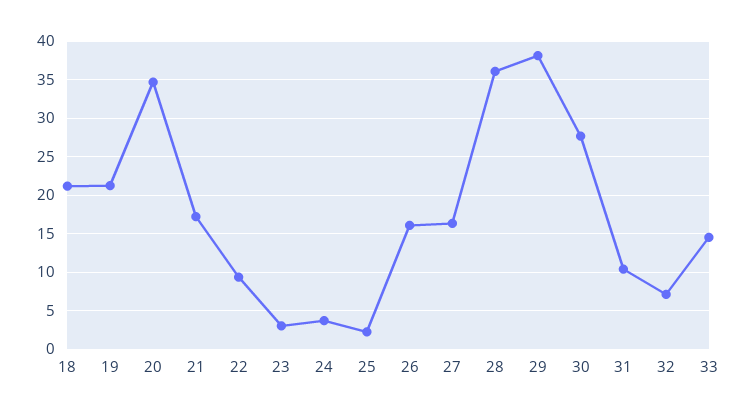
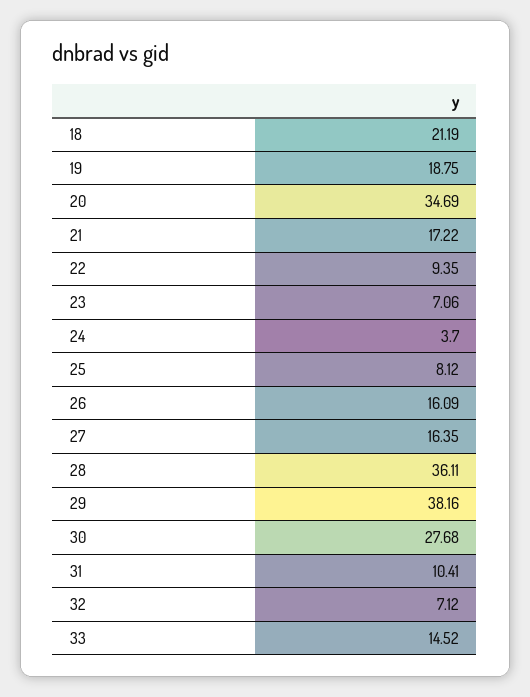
  {
    "18": 21.19,
-   "19": 21,
+   "19": 18.75,
    "20": 34.69,
    "21": 17.22,
    "22": 9.35,
-   "23": 3,
+   "23": 7.06,
    "24": 3.7,
-   "25": 2,
+   "25": 8.12,
    "26": 16.09,
    "27": 16.35,
    "28": 36.11,
    "29": 38.16,
    "30": 27.68,
    "31": 10.41,
    "32": 7.12,
    "33": 14.52
  }

